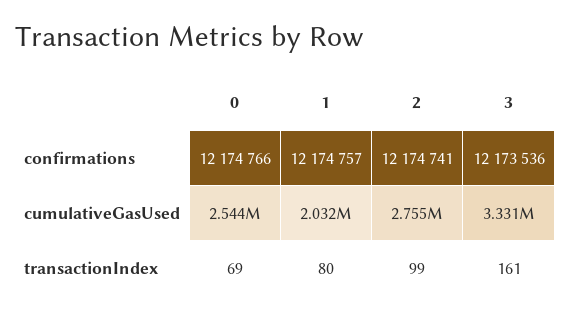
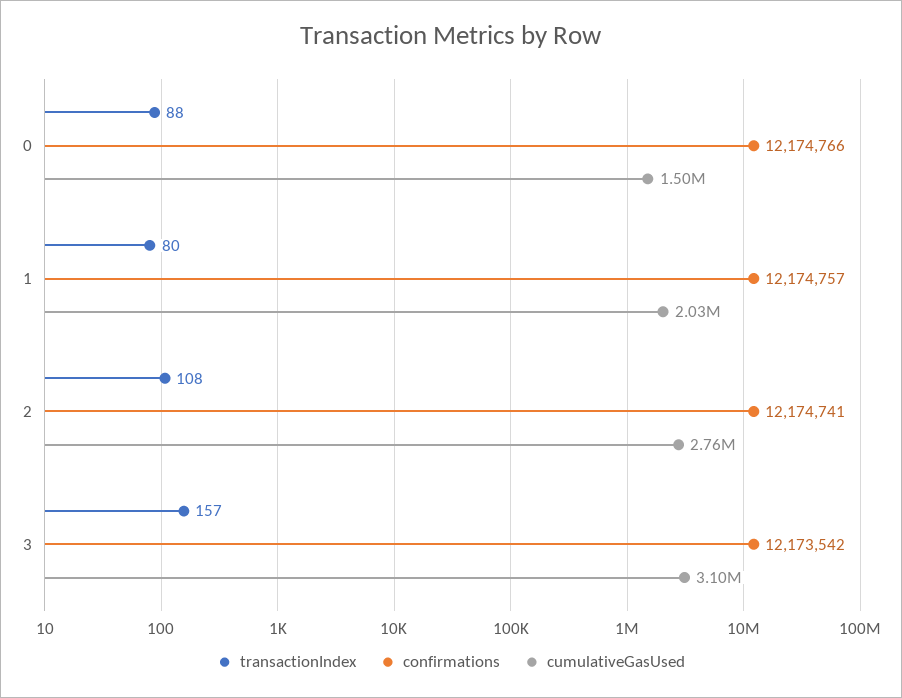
  {
    "confirmations": {
      "0": 12174766,
      "1": 12174757,
      "2": 12174741,
-     "3": 12173536
+     "3": 12173542
    },
    "cumulativeGasUsed": {
-     "0": 2544000,
+     "0": 1500000,
      "1": 2032000,
      "2": 2755000,
-     "3": 3331000
+     "3": 3100000
    },
    "transactionIndex": {
-     "0": 69,
+     "0": 88,
      "1": 80,
-     "2": 99,
+     "2": 108,
-     "3": 161
+     "3": 157
    }
  }

